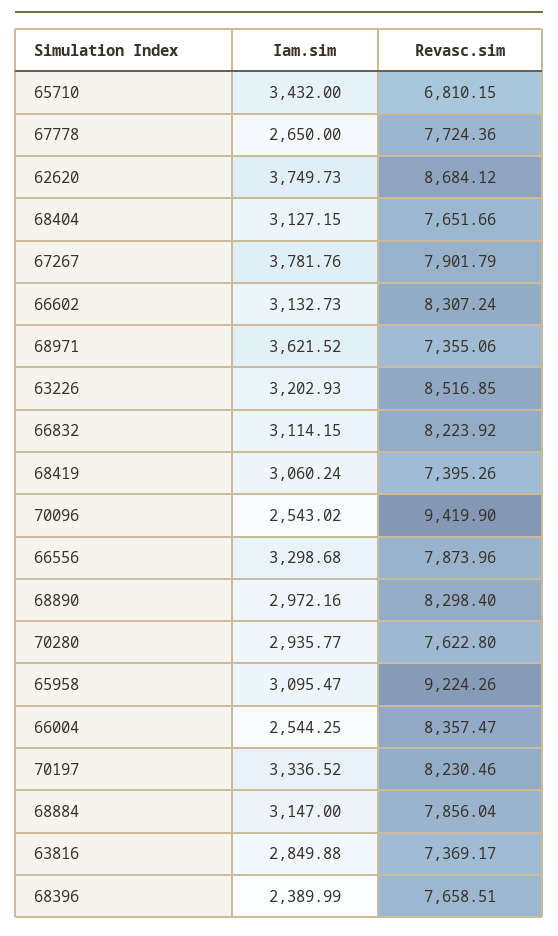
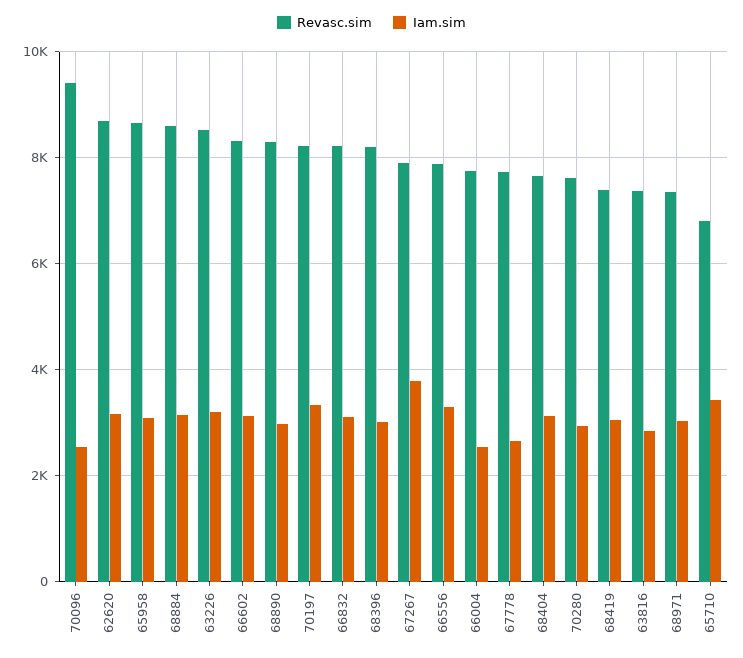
  {
    "Iam.sim": {
      "65710": 3432,
      "67778": 2650,
-     "62620": 3749.73,
+     "62620": 3200,
      "68404": 3127.15,
      "67267": 3781.76,
      "66602": 3132.73,
-     "68971": 3621.52,
+     "68971": 3000,
      "63226": 3202.93,
      "66832": 3114.15,
      "68419": 3060.24,
      "70096": 2543.02,
      "66556": 3298.68,
      "68890": 2972.16,
      "70280": 2935.77,
      "65958": 3095.47,
      "66004": 2544.25,
      "70197": 3336.52,
      "68884": 3147,
      "63816": 2849.88,
-     "68396": 2389.99
+     "68396": 3000
    },
    "Revasc.sim": {
      "65710": 6810.15,
      "67778": 7724.36,
      "62620": 8684.12,
      "68404": 7651.66,
      "67267": 7901.79,
      "66602": 8307.24,
      "68971": 7355.06,
      "63226": 8516.85,
      "66832": 8223.92,
      "68419": 7395.26,
      "70096": 9419.9,
      "66556": 7873.96,
      "68890": 8298.4,
      "70280": 7622.8,
-     "65958": 9224.26,
+     "65958": 8600,
-     "66004": 8357.47,
+     "66004": 7800,
      "70197": 8230.46,
-     "68884": 7856.04,
+     "68884": 8600,
      "63816": 7369.17,
-     "68396": 7658.51
+     "68396": 8200
    }
  }

